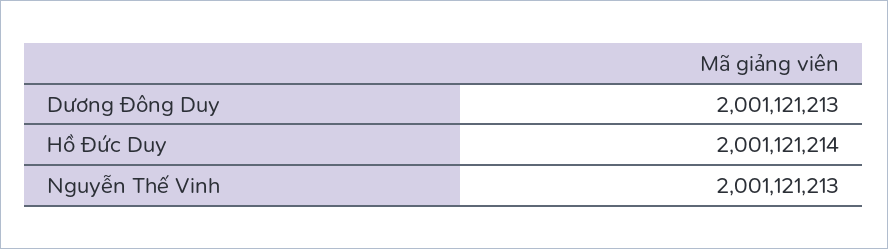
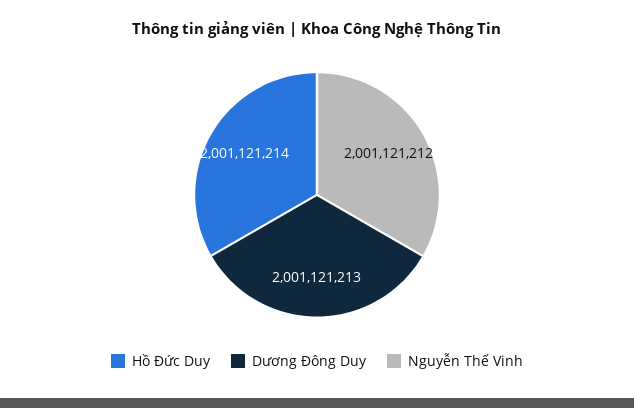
  {
    "Dương Đông Duy": 2001121213,
    "Hồ Đức Duy": 2001121214,
-   "Nguyễn Thế Vinh": 2001121213
+   "Nguyễn Thế Vinh": 2001121212
  }

